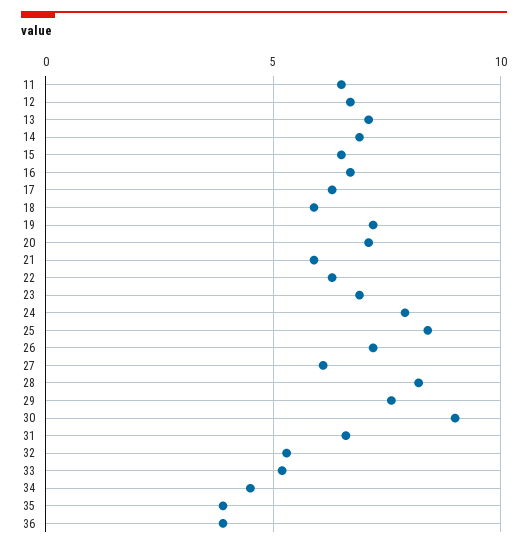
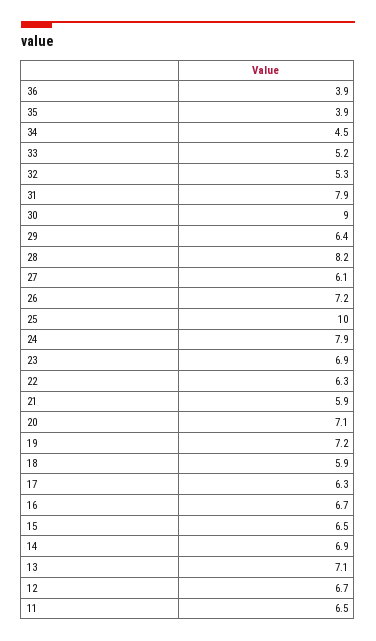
  {
    "11": 6.5,
    "12": 6.7,
    "13": 7.1,
    "14": 6.9,
    "15": 6.5,
    "16": 6.7,
    "17": 6.3,
    "18": 5.9,
    "19": 7.2,
    "20": 7.1,
    "21": 5.9,
    "22": 6.3,
    "23": 6.9,
    "24": 7.9,
-   "25": 8.5,
+   "25": 10,
    "26": 7.2,
    "27": 6.1,
    "28": 8.2,
-   "29": 7.5,
+   "29": 6.4,
    "30": 9,
-   "31": 6.5,
+   "31": 7.9,
    "32": 5.3,
    "33": 5.2,
    "34": 4.5,
    "35": 3.9,
    "36": 3.9
  }

